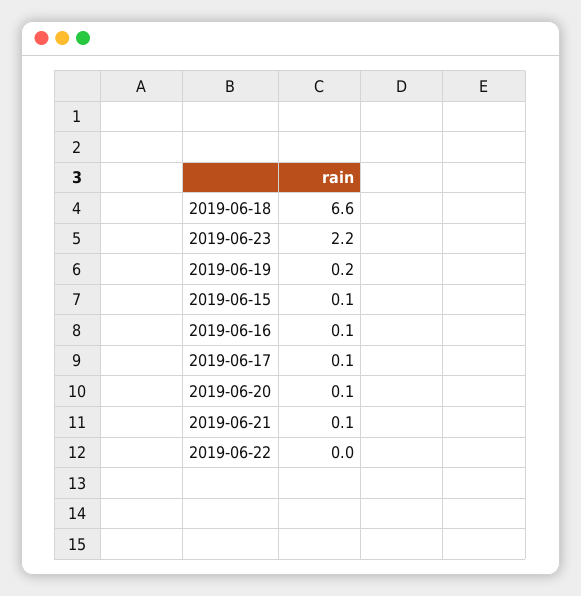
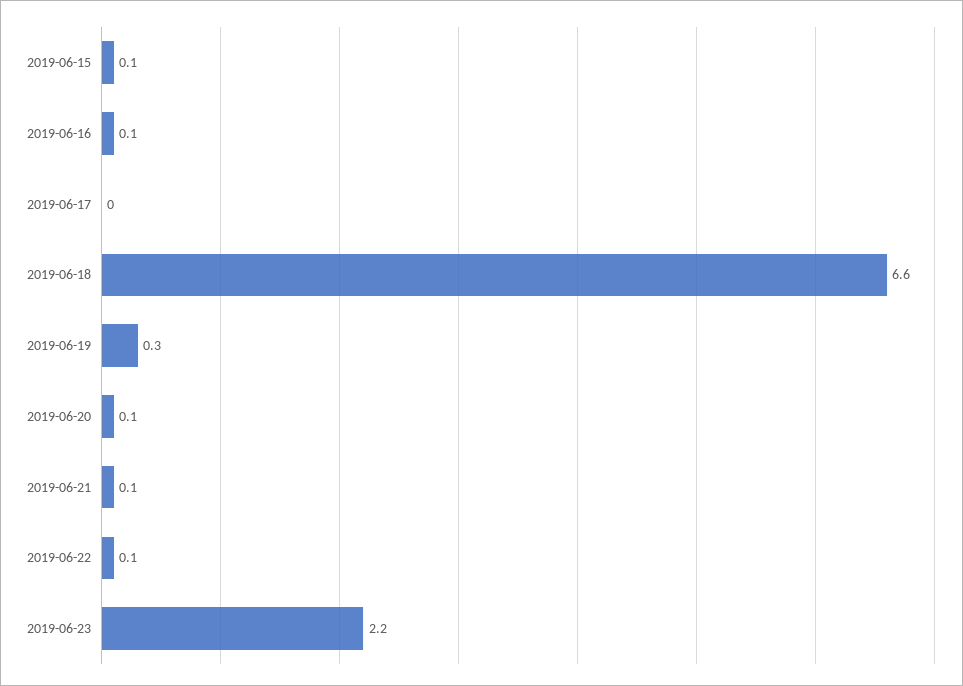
  {
    "2019-06-18": 6.6,
    "2019-06-23": 2.2,
-   "2019-06-19": 0.2,
+   "2019-06-19": 0.3,
    "2019-06-15": 0.1,
    "2019-06-16": 0.1,
-   "2019-06-17": 0.1,
+   "2019-06-17": 0,
    "2019-06-20": 0.1,
    "2019-06-21": 0.1,
-   "2019-06-22": 0
+   "2019-06-22": 0.1
  }

